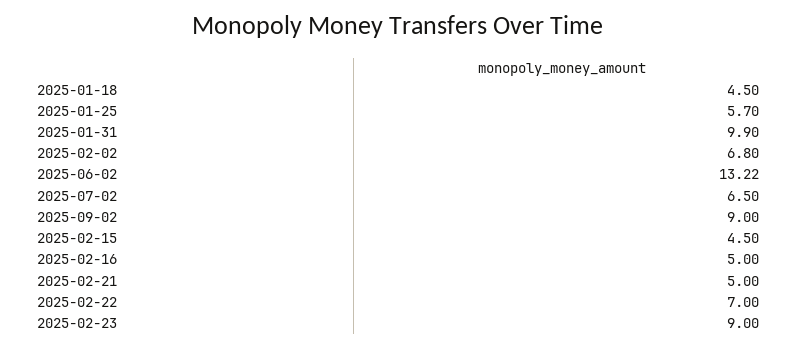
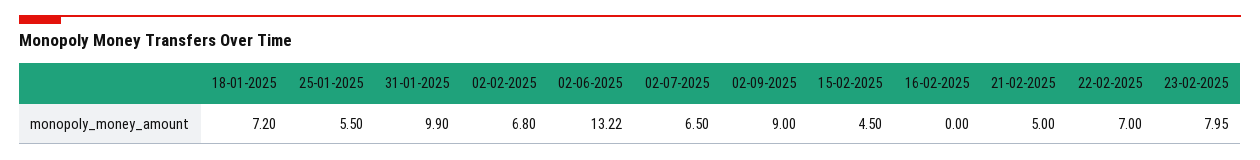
  {
-   "2025-01-18": 4.5,
+   "2025-01-18": 7.2,
-   "2025-01-25": 5.7,
+   "2025-01-25": 5.5,
    "2025-01-31": 9.9,
    "2025-02-02": 6.8,
    "2025-06-02": 13.22,
    "2025-07-02": 6.5,
    "2025-09-02": 9,
    "2025-02-15": 4.5,
-   "2025-02-16": 5,
+   "2025-02-16": 0,
    "2025-02-21": 5,
    "2025-02-22": 7,
-   "2025-02-23": 9
+   "2025-02-23": 7.95
  }

